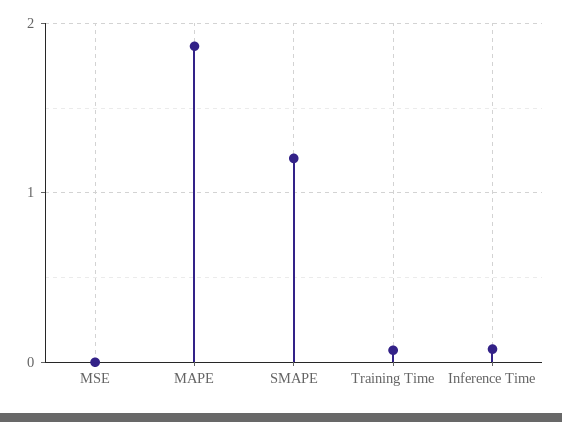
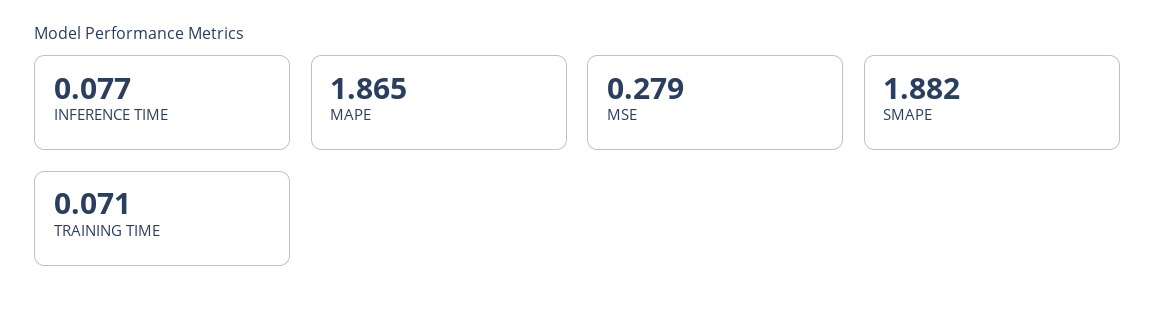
  {
-   "MSE": 0,
+   "MSE": 0.279,
    "MAPE": 1.865,
-   "SMAPE": 1.2,
+   "SMAPE": 1.882,
    "Training Time": 0.071,
    "Inference Time": 0.077
  }

